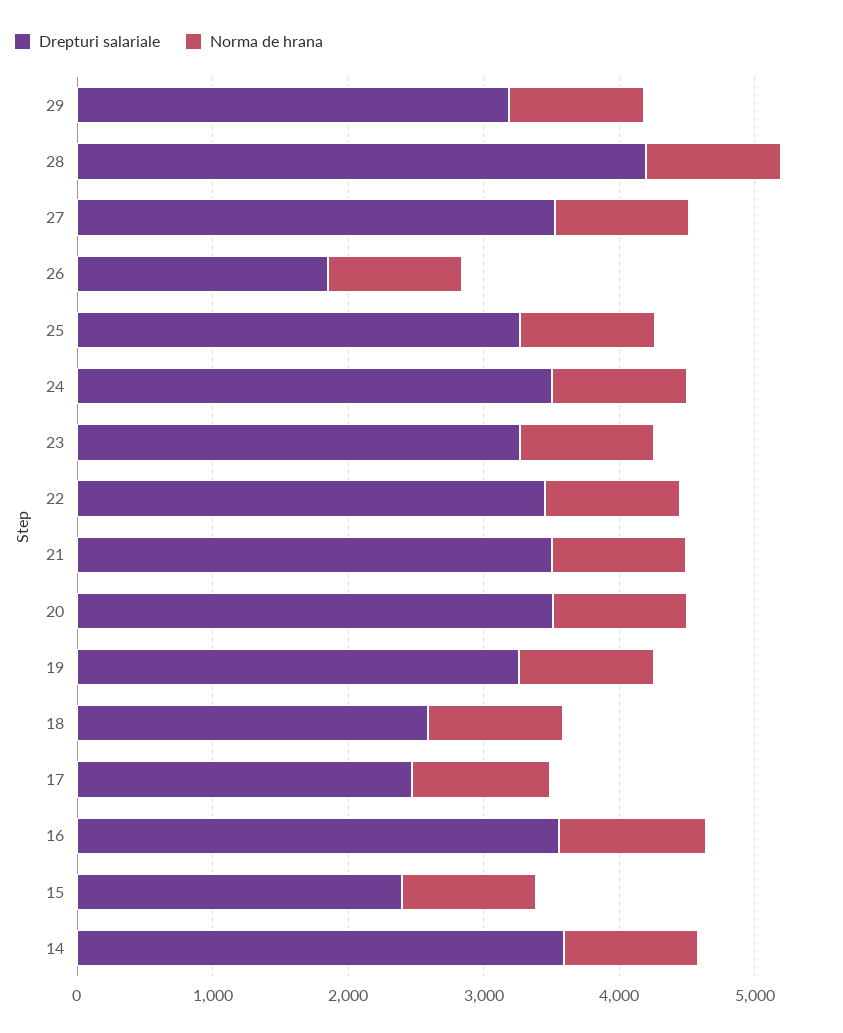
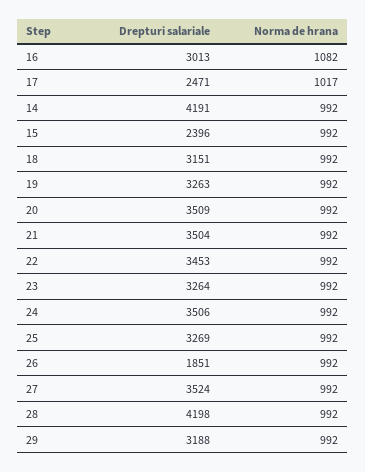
  {
    "Drepturi salariale": {
      "29": 3188,
      "28": 4198,
      "27": 3524,
      "26": 1851,
      "25": 3269,
      "24": 3506,
      "23": 3264,
      "22": 3453,
      "21": 3504,
      "20": 3509,
      "19": 3263,
-     "18": 2600,
+     "18": 3151,
      "17": 2471,
-     "16": 3600,
+     "16": 3013,
      "15": 2396,
-     "14": 3600
+     "14": 4191
    },
    "Norma de hrana": {
      "29": 992,
      "28": 992,
      "27": 992,
      "26": 992,
      "25": 992,
      "24": 992,
      "23": 992,
      "22": 992,
      "21": 992,
      "20": 992,
      "19": 992,
      "18": 992,
      "17": 1017,
      "16": 1082,
      "15": 992,
      "14": 992
    }
  }

